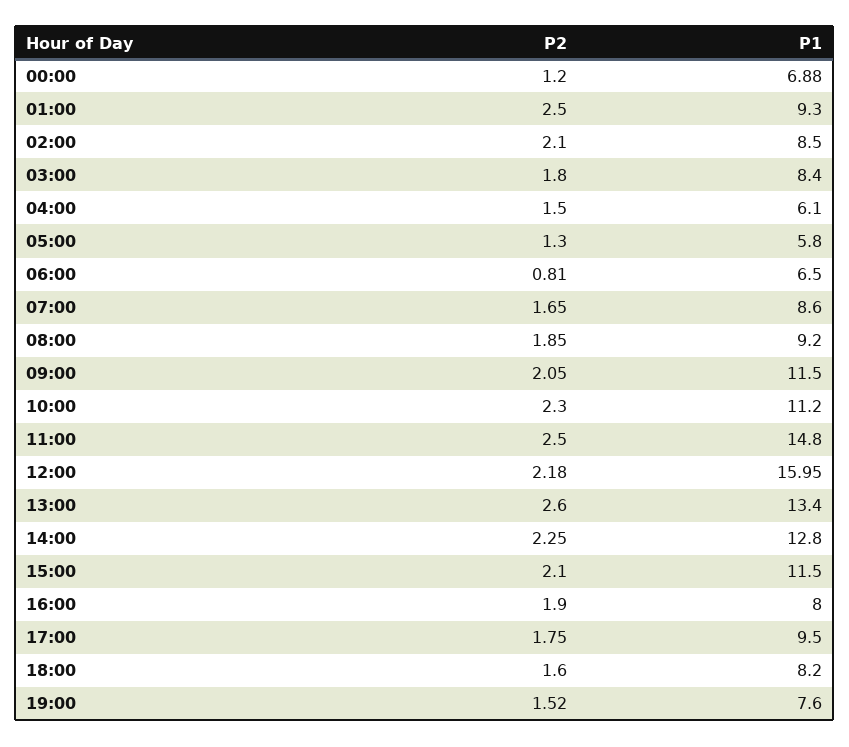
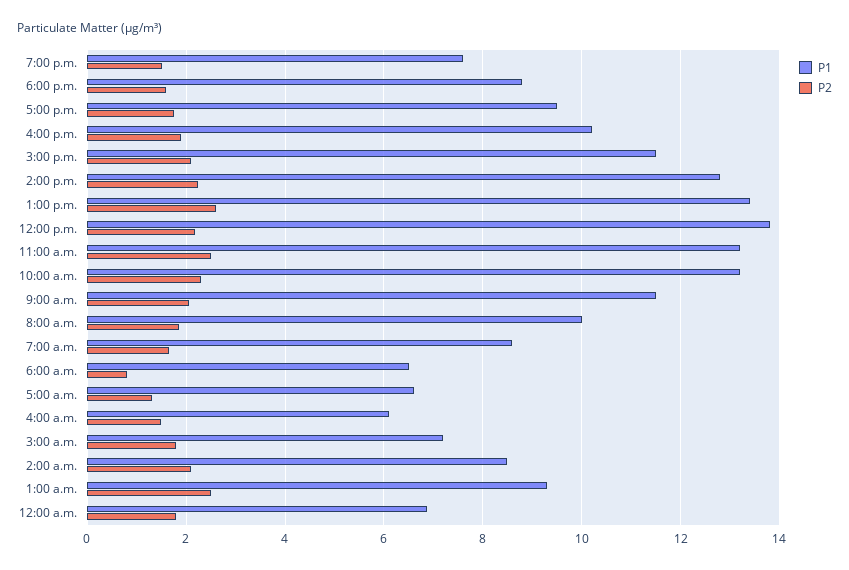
  {
    "P2": {
-     "00:00": 1.2,
+     "00:00": 1.8,
      "01:00": 2.5,
      "02:00": 2.1,
      "03:00": 1.8,
      "04:00": 1.5,
      "05:00": 1.3,
      "06:00": 0.81,
      "07:00": 1.65,
      "08:00": 1.85,
      "09:00": 2.05,
      "10:00": 2.3,
      "11:00": 2.5,
      "12:00": 2.18,
      "13:00": 2.6,
      "14:00": 2.25,
      "15:00": 2.1,
      "16:00": 1.9,
      "17:00": 1.75,
      "18:00": 1.6,
      "19:00": 1.52
    },
    "P1": {
      "00:00": 6.88,
      "01:00": 9.3,
      "02:00": 8.5,
-     "03:00": 8.4,
+     "03:00": 7.2,
      "04:00": 6.1,
-     "05:00": 5.8,
+     "05:00": 6.6,
      "06:00": 6.5,
      "07:00": 8.6,
-     "08:00": 9.2,
+     "08:00": 10,
      "09:00": 11.5,
-     "10:00": 11.2,
+     "10:00": 13.2,
-     "11:00": 14.8,
+     "11:00": 13.2,
-     "12:00": 15.95,
+     "12:00": 13.8,
      "13:00": 13.4,
      "14:00": 12.8,
      "15:00": 11.5,
-     "16:00": 8,
+     "16:00": 10.2,
      "17:00": 9.5,
-     "18:00": 8.2,
+     "18:00": 8.8,
      "19:00": 7.6
    }
  }

